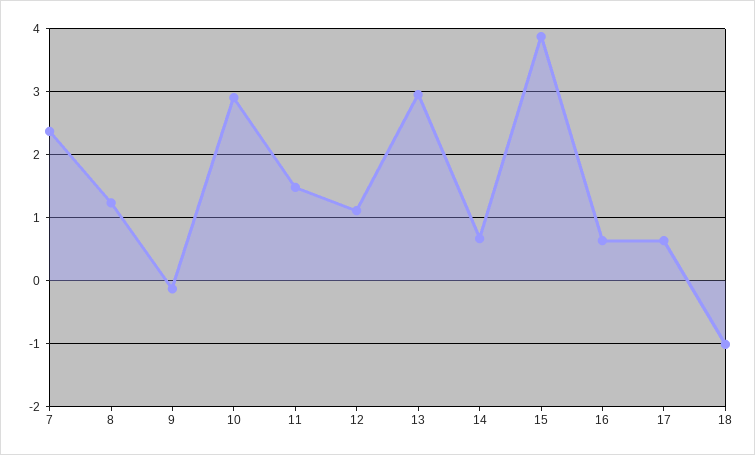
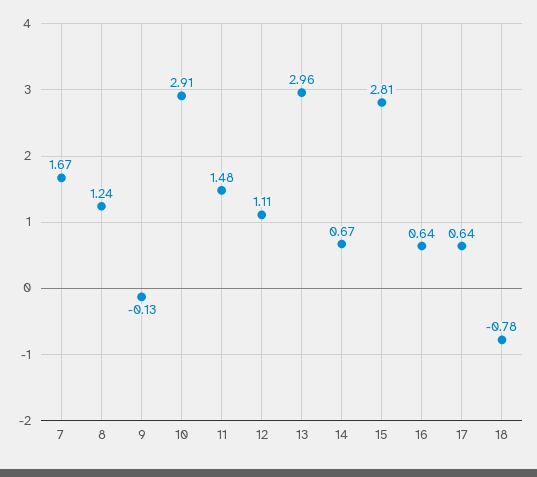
  {
-   "7": 2.4,
+   "7": 1.67,
    "8": 1.24,
    "9": -0.13,
    "10": 2.91,
    "11": 1.48,
    "12": 1.11,
    "13": 2.96,
    "14": 0.67,
-   "15": 3.9,
+   "15": 2.81,
    "16": 0.64,
    "17": 0.64,
-   "18": -1
+   "18": -0.78
  }

